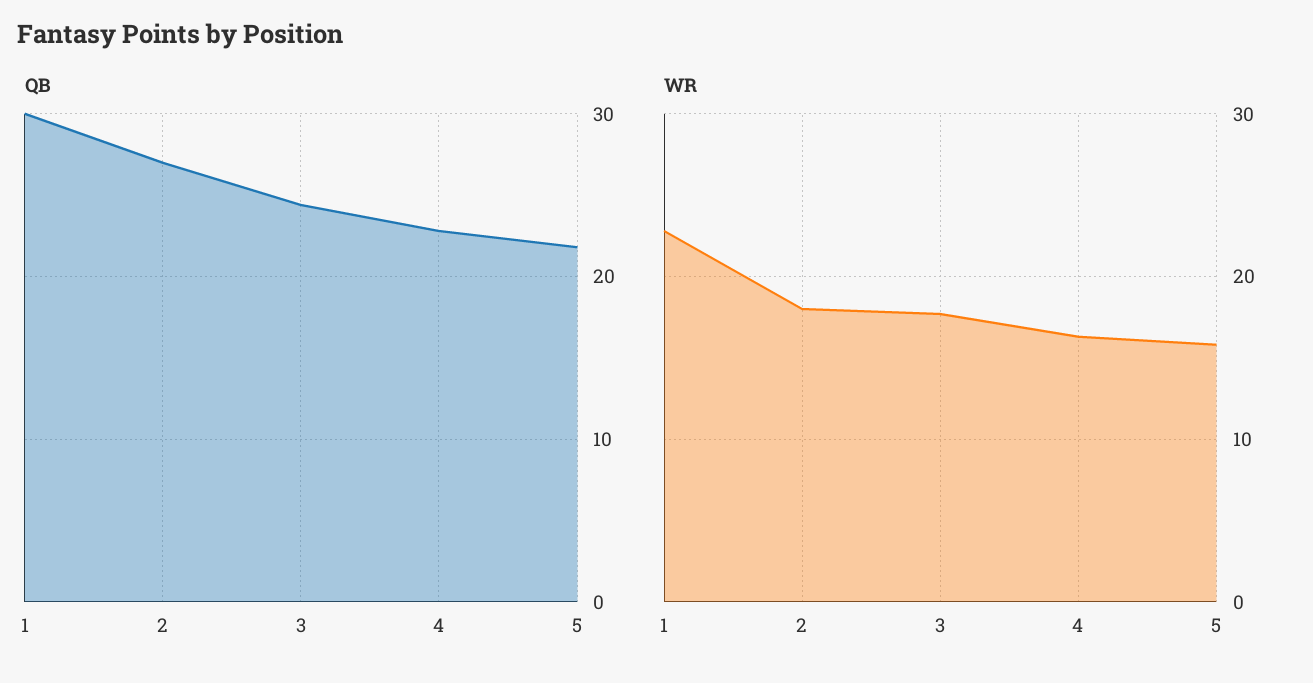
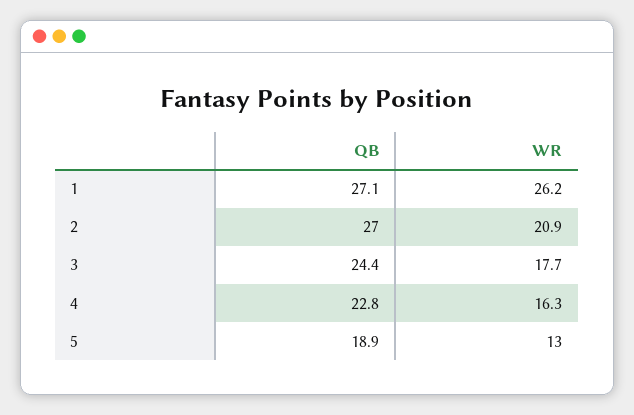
  {
    "QB": {
-     "1": 30,
+     "1": 27.1,
      "2": 27,
      "3": 24.4,
      "4": 22.8,
-     "5": 22
+     "5": 18.9
    },
    "WR": {
-     "1": 23,
+     "1": 26.2,
-     "2": 18,
+     "2": 20.9,
      "3": 17.7,
      "4": 16.3,
-     "5": 16
+     "5": 13
    }
  }

